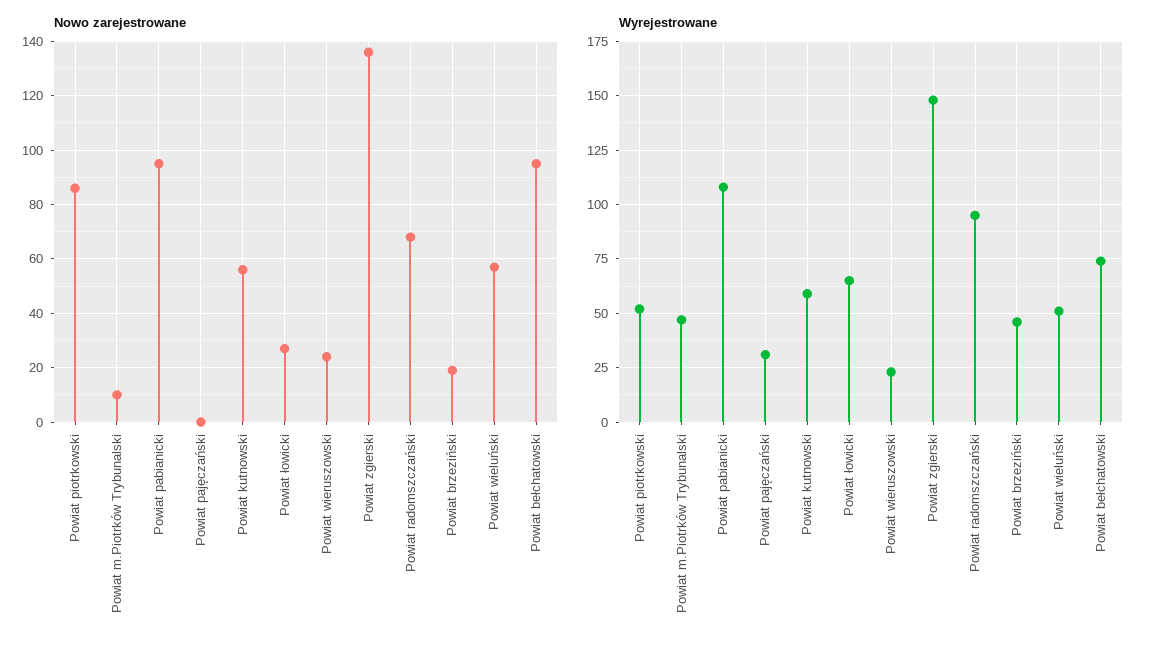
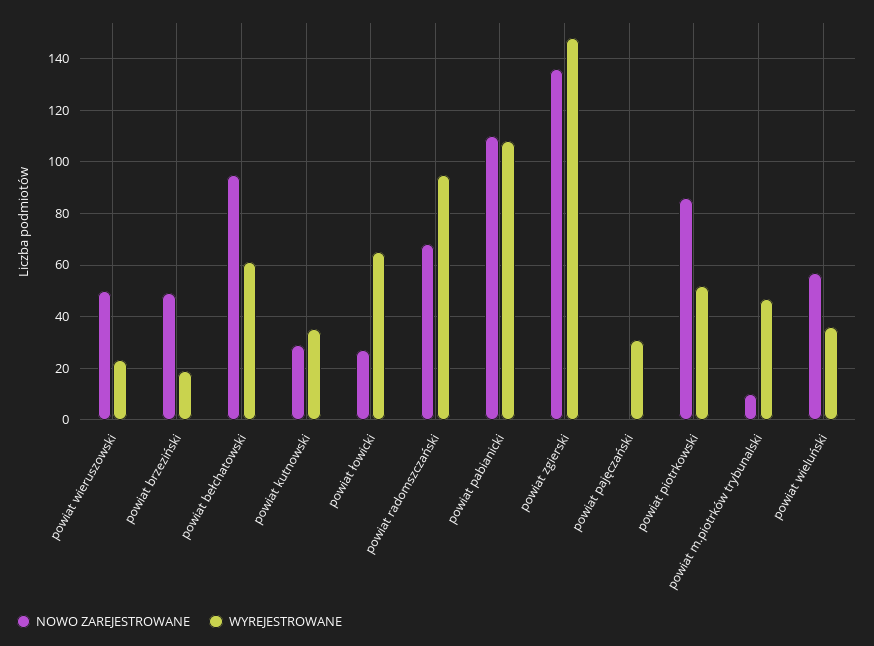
  {
    "Nowo zarejestrowane": {
      "Powiat piotrkowski": 85,
      "Powiat m.Piotrków Trybunalski": 10,
-     "Powiat pabianicki": 95,
+     "Powiat pabianicki": 110,
      "Powiat pajęczański": 0,
-     "Powiat kutnowski": 55,
+     "Powiat kutnowski": 30,
      "Powiat łowicki": 25,
-     "Powiat wieruszowski": 25,
+     "Powiat wieruszowski": 50,
      "Powiat zgierski": 135,
      "Powiat radomszczański": 70,
-     "Powiat brzeziński": 20,
+     "Powiat brzeziński": 50,
      "Powiat wieluński": 55,
      "Powiat bełchatowski": 95
    },
    "Wyrejestrowane": {
      "Powiat piotrkowski": 50,
      "Powiat m.Piotrków Trybunalski": 45,
      "Powiat pabianicki": 110,
      "Powiat pajęczański": 30,
-     "Powiat kutnowski": 60,
+     "Powiat kutnowski": 35,
      "Powiat łowicki": 65,
      "Powiat wieruszowski": 25,
      "Powiat zgierski": 150,
      "Powiat radomszczański": 95,
-     "Powiat brzeziński": 45,
+     "Powiat brzeziński": 20,
-     "Powiat wieluński": 50,
+     "Powiat wieluński": 35,
-     "Powiat bełchatowski": 75
+     "Powiat bełchatowski": 60
    }
  }

